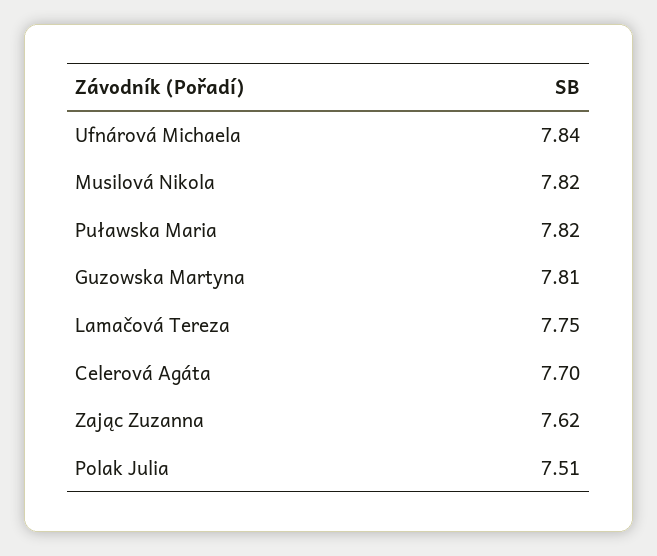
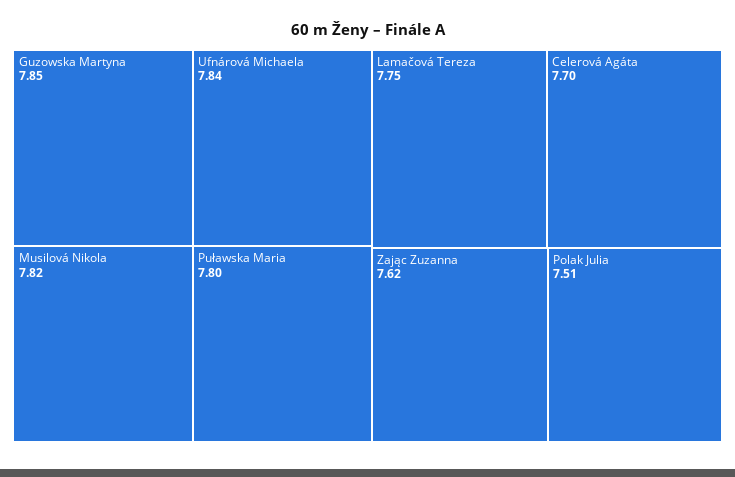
  {
    "Ufnárová Michaela": 7.84,
    "Musilová Nikola": 7.82,
-   "Puławska Maria": 7.82,
+   "Puławska Maria": 7.8,
-   "Guzowska Martyna": 7.81,
+   "Guzowska Martyna": 7.85,
    "Lamačová Tereza": 7.75,
    "Celerová Agáta": 7.7,
    "Zając Zuzanna": 7.62,
    "Polak Julia": 7.51
  }

